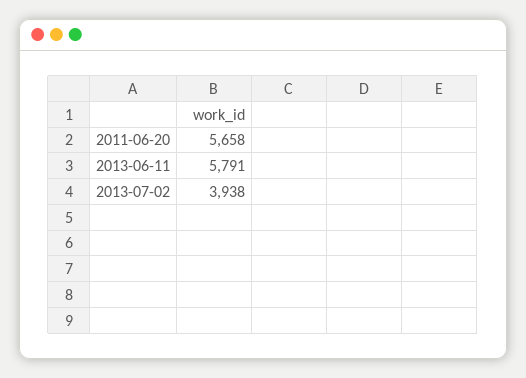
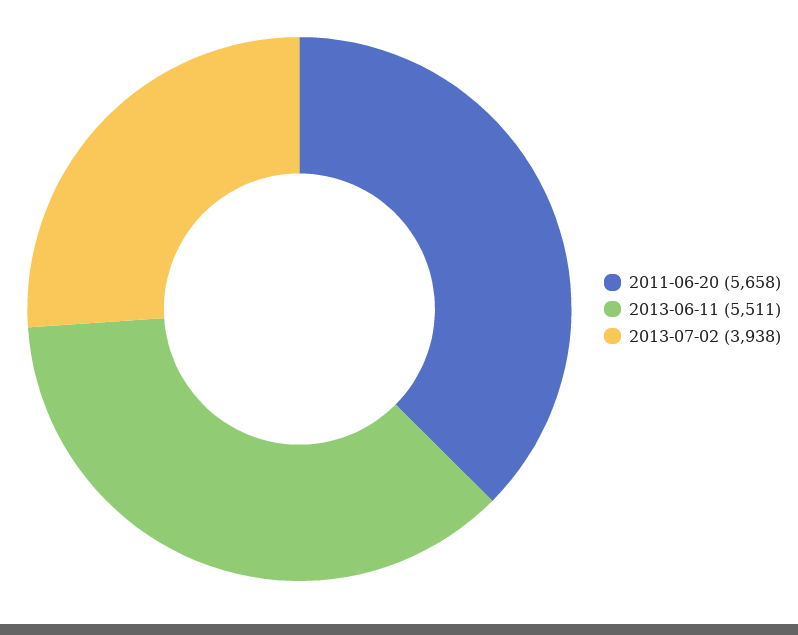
  {
    "2011-06-20": 5658,
-   "2013-06-11": 5791,
+   "2013-06-11": 5511,
    "2013-07-02": 3938
  }

